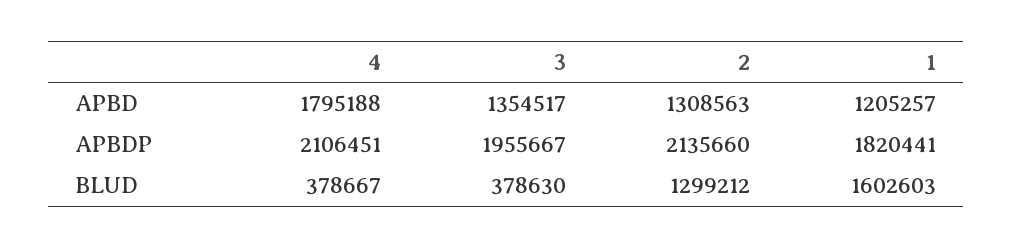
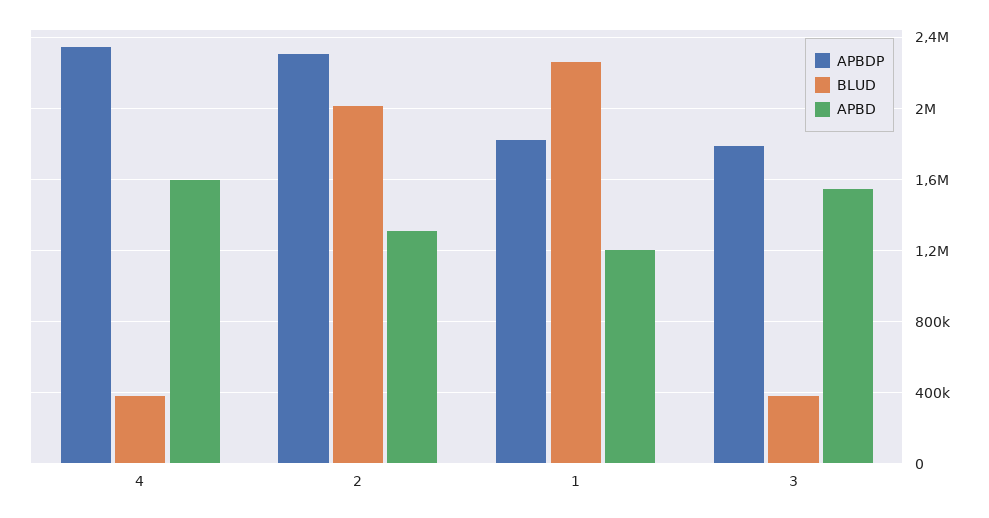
  {
    "APBD": {
-     "4": 1795188,
+     "4": 1600000,
-     "3": 1354517,
+     "3": 1550000,
      "2": 1308563,
      "1": 1205257
    },
    "APBDP": {
-     "4": 2106451,
+     "4": 2350000,
-     "3": 1955667,
+     "3": 1800000,
-     "2": 2135660,
+     "2": 2300000,
      "1": 1820441
    },
    "BLUD": {
      "4": 378667,
      "3": 378630,
-     "2": 1299212,
+     "2": 2000000,
-     "1": 1602603
+     "1": 2250000
    }
  }

